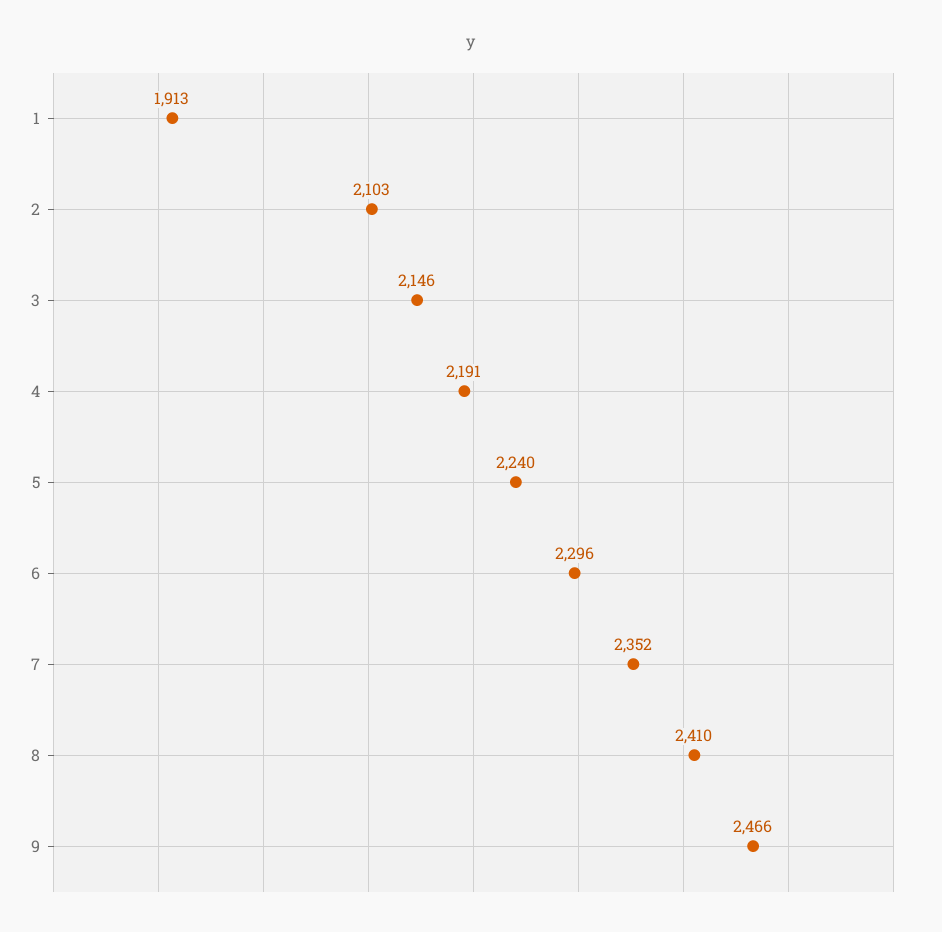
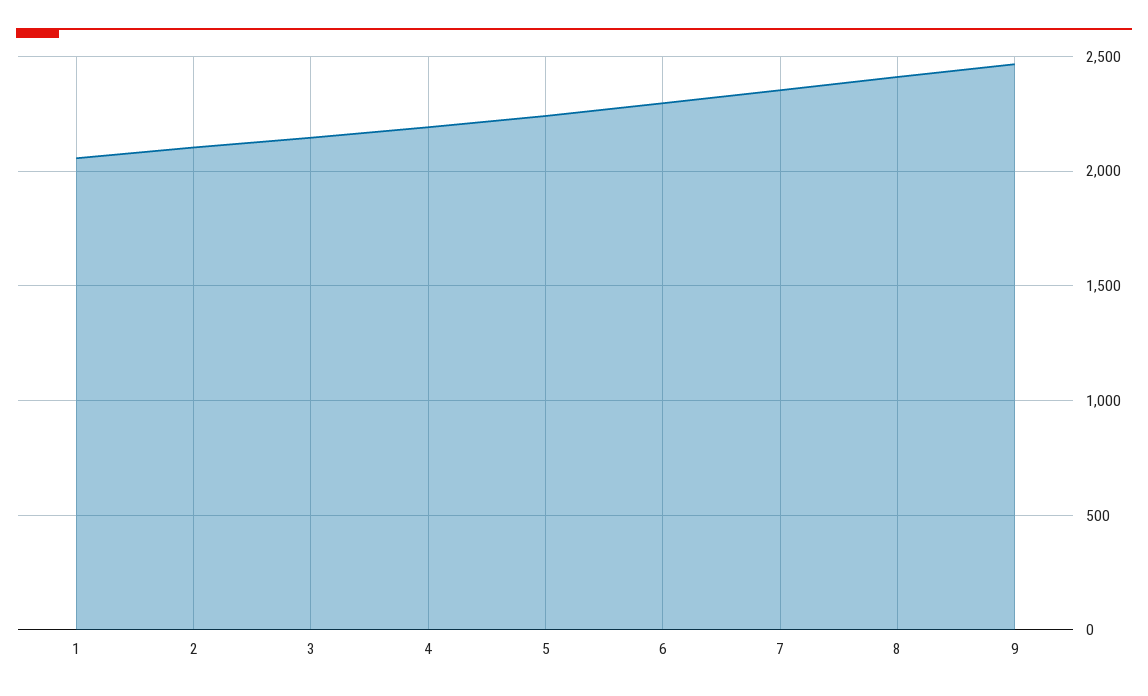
  {
-   "1": 1913,
+   "1": 2050,
    "2": 2103,
    "3": 2146,
    "4": 2191,
    "5": 2240,
    "6": 2296,
    "7": 2352,
    "8": 2410,
    "9": 2466
  }

